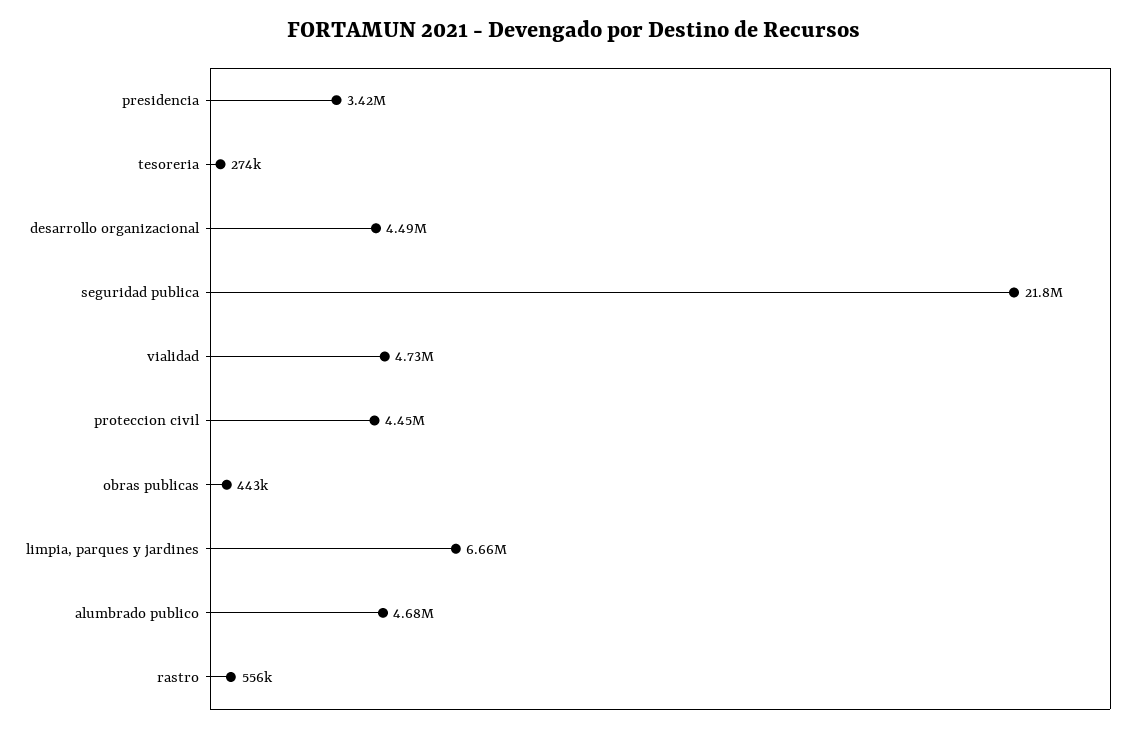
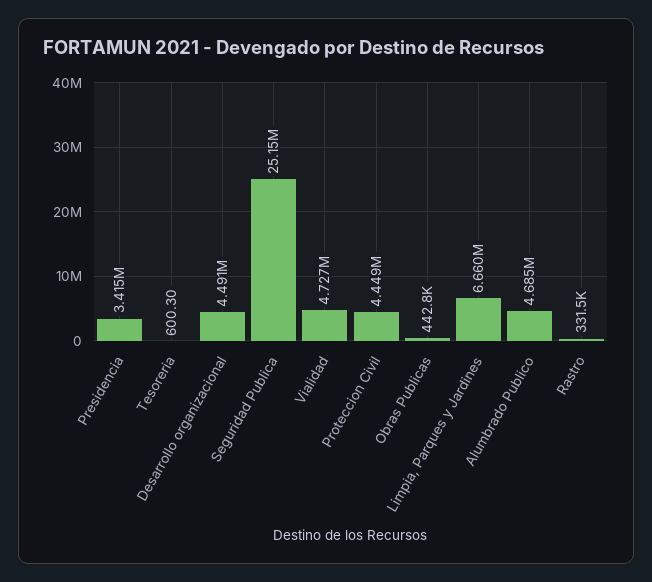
  {
    "presidencia": 3415000,
-   "tesoreria": 274000,
+   "tesoreria": 600.3,
    "desarrollo organizacional": 4491000,
-   "seguridad publica": 21800000,
+   "seguridad publica": 25150000,
    "vialidad": 4727000,
    "proteccion civil": 4449000,
    "obras publicas": 442800,
    "limpia, parques y jardines": 6660000,
    "alumbrado publico": 4685000,
-   "rastro": 556000
+   "rastro": 331500
  }

